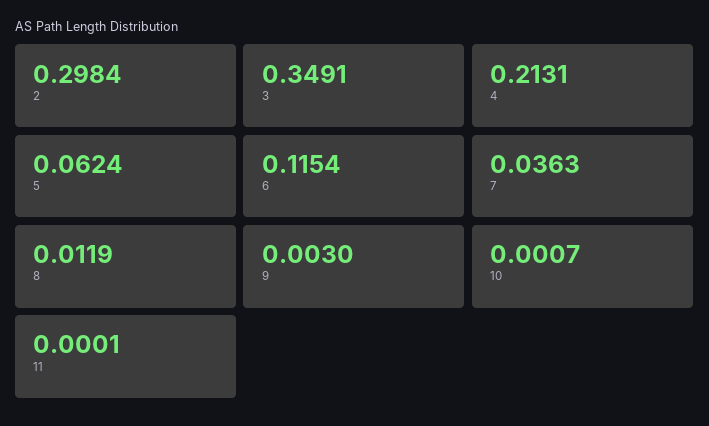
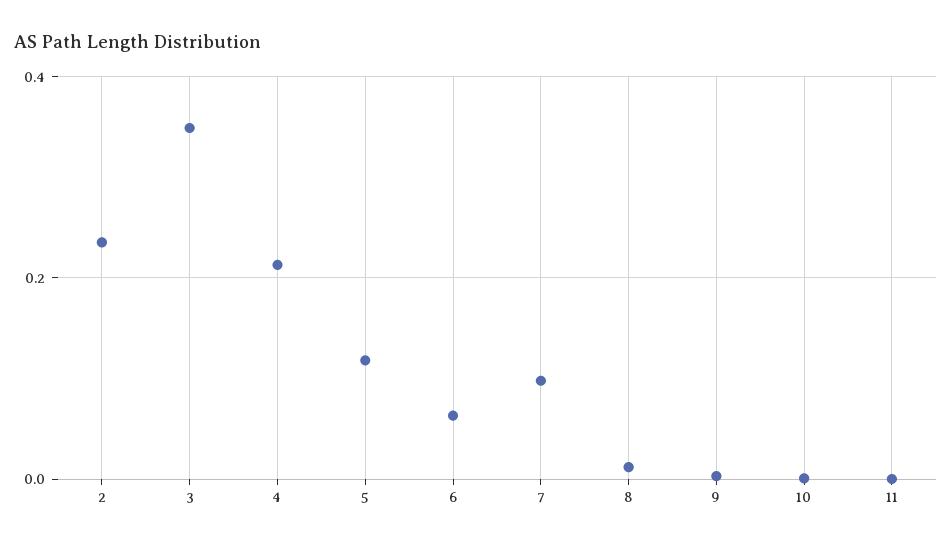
  {
-   "2": 0.2984,
+   "2": 0.24,
    "3": 0.3491,
    "4": 0.2131,
-   "5": 0.0624,
+   "5": 0.12,
-   "6": 0.1154,
+   "6": 0.06,
-   "7": 0.0363,
+   "7": 0.1,
    "8": 0.0119,
    "9": 0.003,
    "10": 0.0007,
    "11": 0.0001
  }

